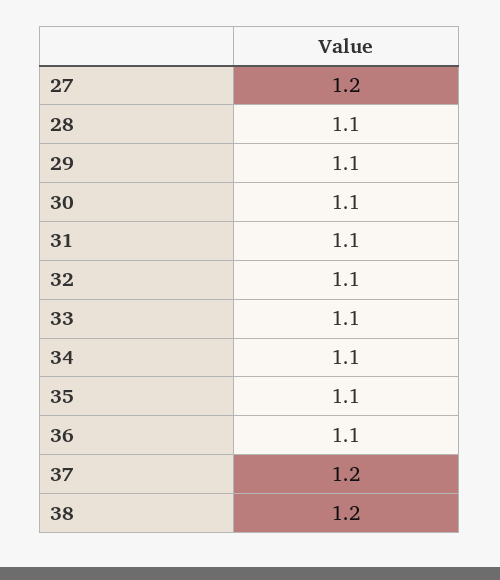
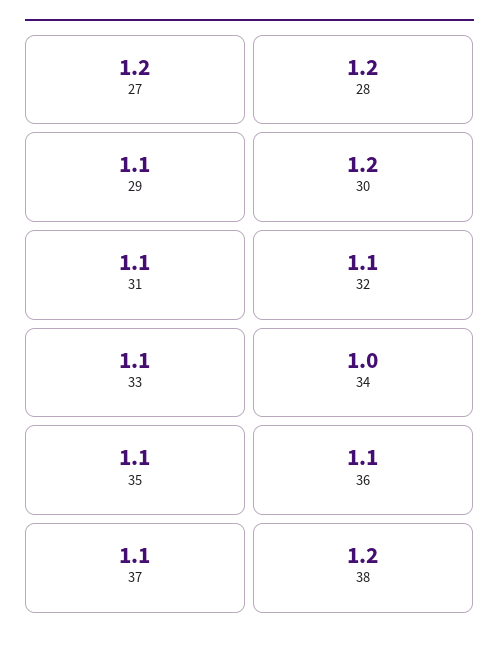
  {
    "27": 1.2,
-   "28": 1.1,
+   "28": 1.2,
    "29": 1.1,
-   "30": 1.1,
+   "30": 1.2,
    "31": 1.1,
    "32": 1.1,
    "33": 1.1,
-   "34": 1.1,
+   "34": 1,
    "35": 1.1,
    "36": 1.1,
-   "37": 1.2,
+   "37": 1.1,
    "38": 1.2
  }

